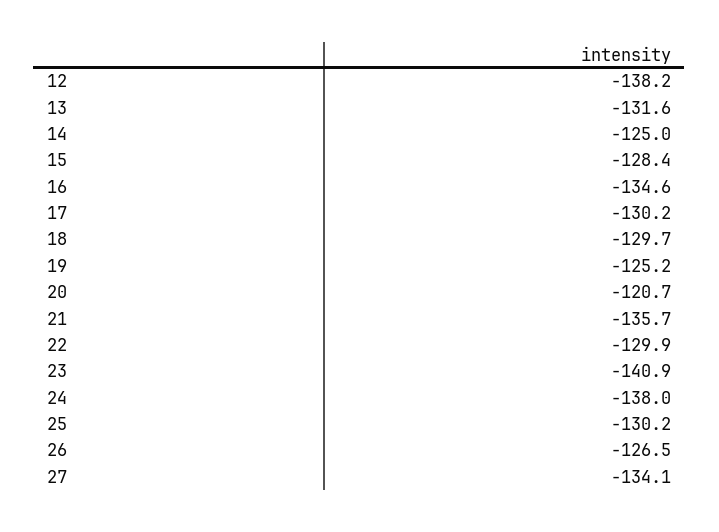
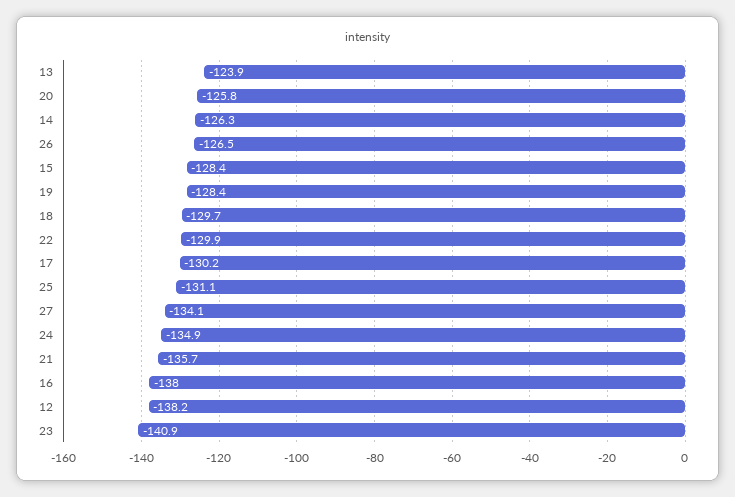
  {
    "12": -138.2,
-   "13": -131.6,
+   "13": -123.9,
-   "14": -125,
+   "14": -126.3,
    "15": -128.4,
-   "16": -134.6,
+   "16": -138,
    "17": -130.2,
    "18": -129.7,
-   "19": -125.2,
+   "19": -128.4,
-   "20": -120.7,
+   "20": -125.8,
    "21": -135.7,
    "22": -129.9,
    "23": -140.9,
-   "24": -138,
+   "24": -134.9,
-   "25": -130.2,
+   "25": -131.1,
    "26": -126.5,
    "27": -134.1
  }

